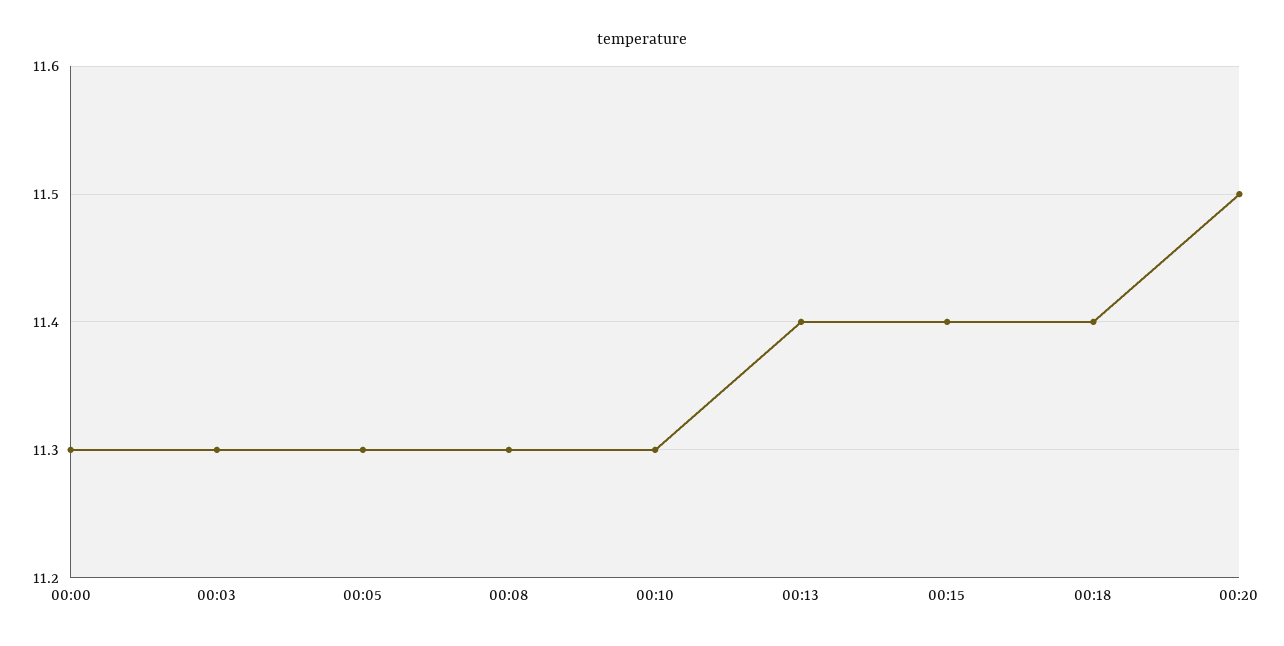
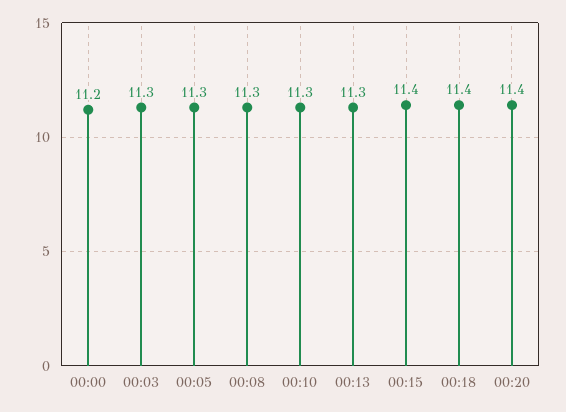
  {
-   "00:00": 11.3,
+   "00:00": 11.2,
    "00:03": 11.3,
    "00:05": 11.3,
    "00:08": 11.3,
    "00:10": 11.3,
-   "00:13": 11.4,
+   "00:13": 11.3,
    "00:15": 11.4,
    "00:18": 11.4,
-   "00:20": 11.5
+   "00:20": 11.4
  }

